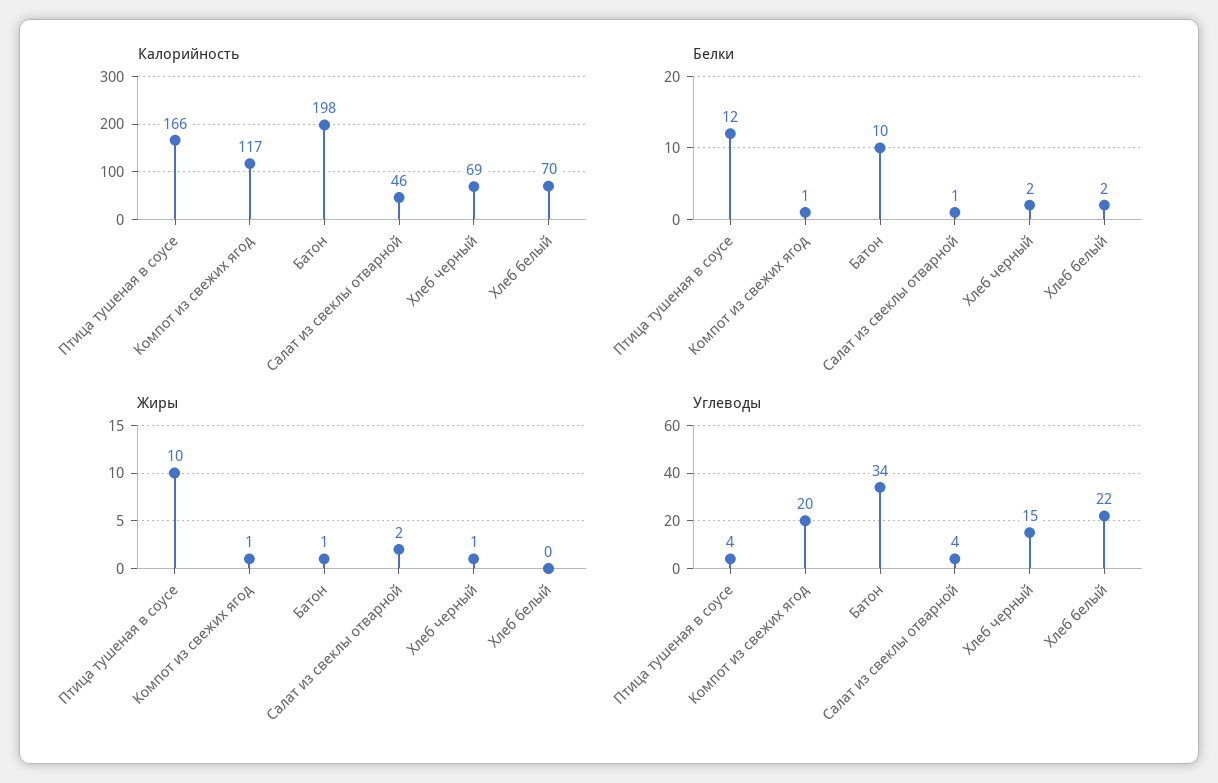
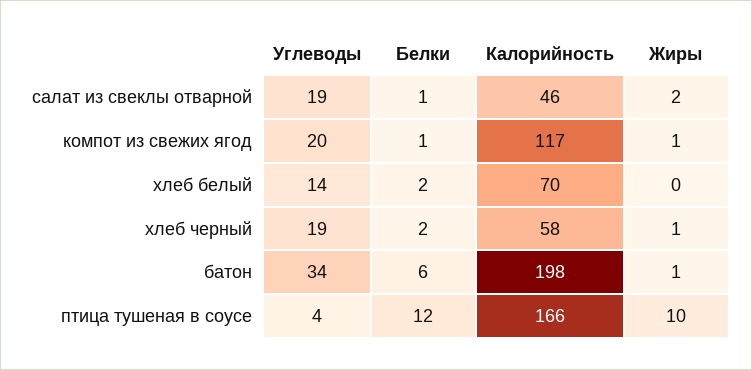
  {
    "Калорийность": {
      "Птица тушеная в соусе": 166,
      "Компот из свежих ягод": 117,
      "Батон": 198,
      "Салат из свеклы отварной": 46,
-     "Хлеб черный": 69,
+     "Хлеб черный": 58,
      "Хлеб белый": 70
    },
    "Белки": {
      "Птица тушеная в соусе": 12,
      "Компот из свежих ягод": 1,
-     "Батон": 10,
+     "Батон": 6,
      "Салат из свеклы отварной": 1,
      "Хлеб черный": 2,
      "Хлеб белый": 2
    },
    "Жиры": {
      "Птица тушеная в соусе": 10,
      "Компот из свежих ягод": 1,
      "Батон": 1,
      "Салат из свеклы отварной": 2,
      "Хлеб черный": 1,
      "Хлеб белый": 0
    },
    "Углеводы": {
      "Птица тушеная в соусе": 4,
      "Компот из свежих ягод": 20,
      "Батон": 34,
-     "Салат из свеклы отварной": 4,
+     "Салат из свеклы отварной": 19,
-     "Хлеб черный": 15,
+     "Хлеб черный": 19,
-     "Хлеб белый": 22
+     "Хлеб белый": 14
    }
  }

